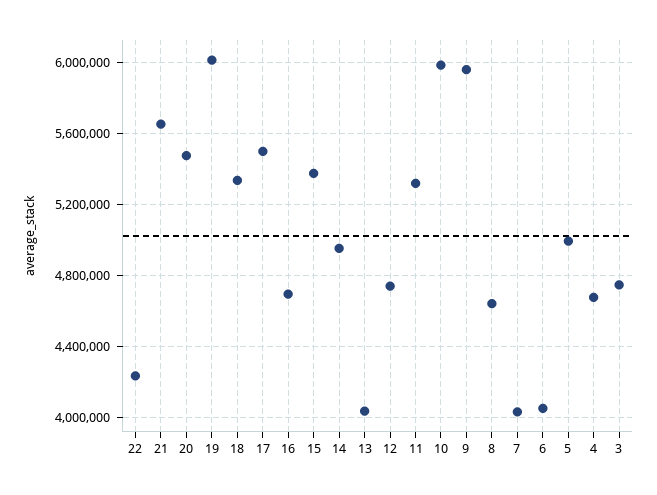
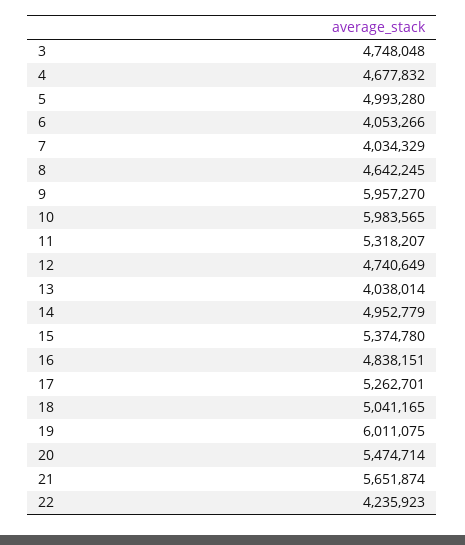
  {
    "22": 4235923,
    "21": 5651874,
    "20": 5474714,
    "19": 6011075,
-   "18": 5350000,
+   "18": 5041165,
-   "17": 5500000,
+   "17": 5262701,
-   "16": 4700000,
+   "16": 4838151,
    "15": 5374780,
    "14": 4952779,
    "13": 4038014,
    "12": 4740649,
    "11": 5318207,
    "10": 5983565,
    "9": 5957270,
    "8": 4642245,
    "7": 4034329,
    "6": 4053266,
    "5": 4993280,
    "4": 4677832,
    "3": 4748048
  }

